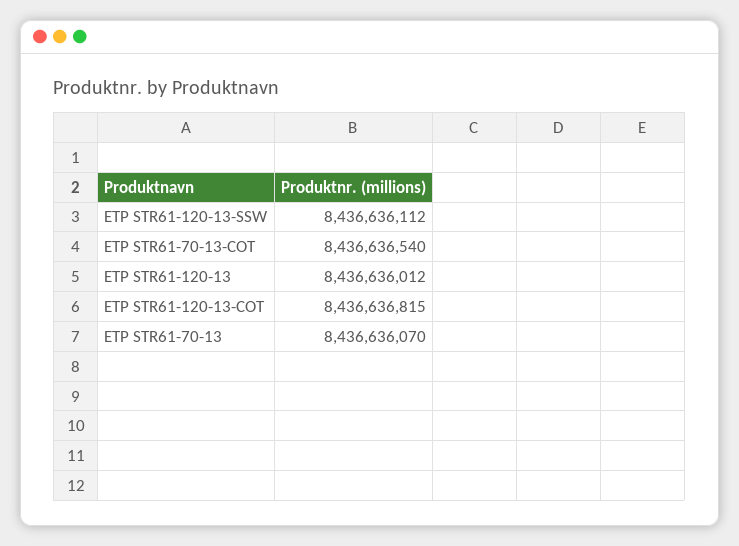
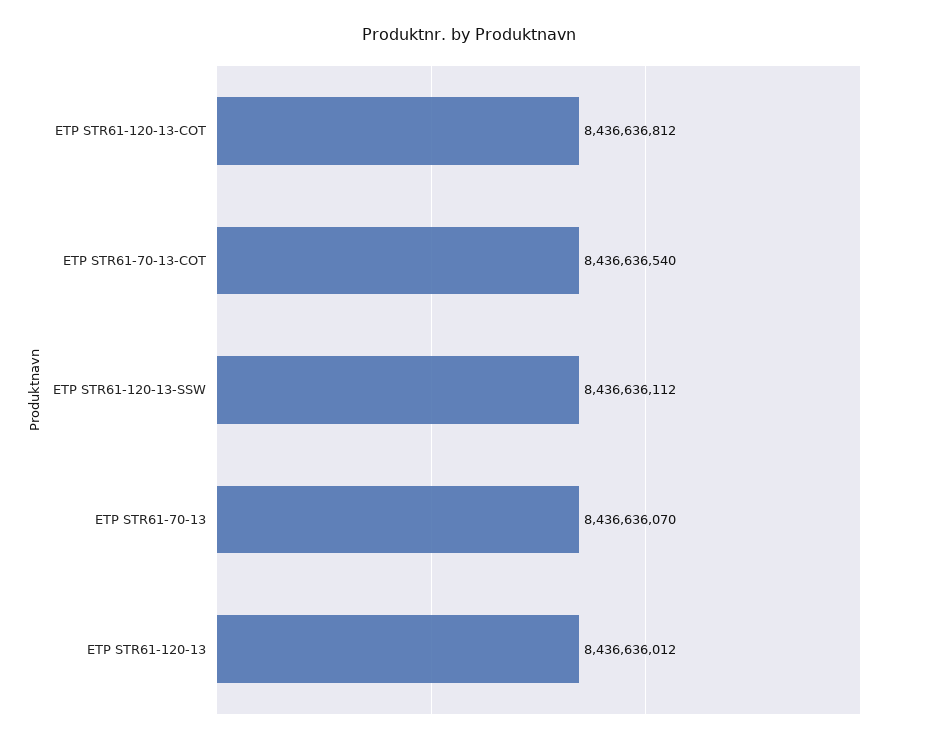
  {
    "ETP STR61-120-13-SSW": 8436636112,
    "ETP STR61-70-13-COT": 8436636540,
    "ETP STR61-120-13": 8436636012,
-   "ETP STR61-120-13-COT": 8436636815,
+   "ETP STR61-120-13-COT": 8436636812,
    "ETP STR61-70-13": 8436636070
  }

